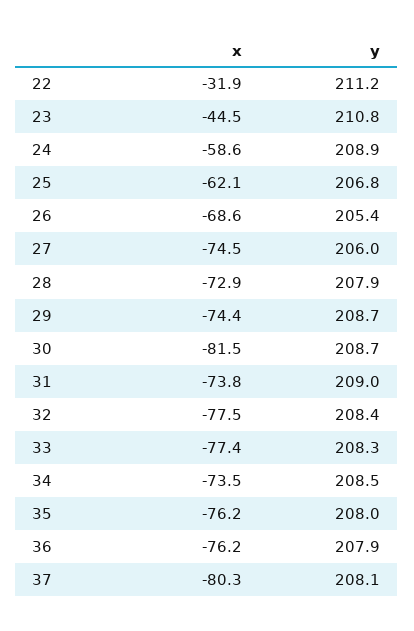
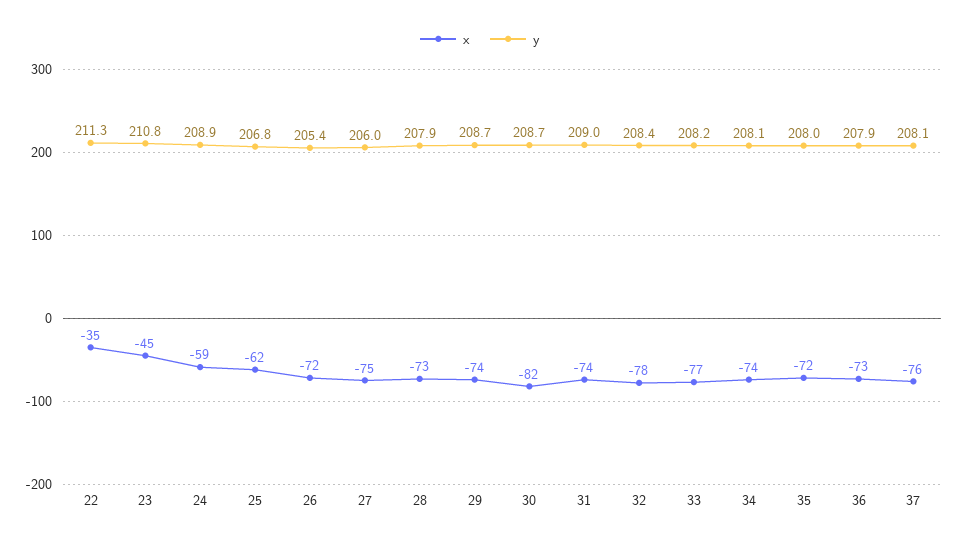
  {
    "x": {
-     "22": -31.9,
+     "22": -35,
      "23": -44.5,
      "24": -58.6,
      "25": -62.1,
-     "26": -68.6,
+     "26": -72,
      "27": -74.5,
      "28": -72.9,
      "29": -74.4,
      "30": -81.5,
      "31": -73.8,
      "32": -77.5,
      "33": -77.4,
      "34": -73.5,
-     "35": -76.2,
+     "35": -72,
-     "36": -76.2,
+     "36": -73,
-     "37": -80.3
+     "37": -76
    },
    "y": {
-     "22": 211.2,
+     "22": 211.3,
      "23": 210.8,
      "24": 208.9,
      "25": 206.8,
      "26": 205.4,
      "27": 206,
      "28": 207.9,
      "29": 208.7,
      "30": 208.7,
      "31": 209,
      "32": 208.4,
-     "33": 208.3,
+     "33": 208.2,
-     "34": 208.5,
+     "34": 208.1,
      "35": 208,
      "36": 207.9,
      "37": 208.1
    }
  }

